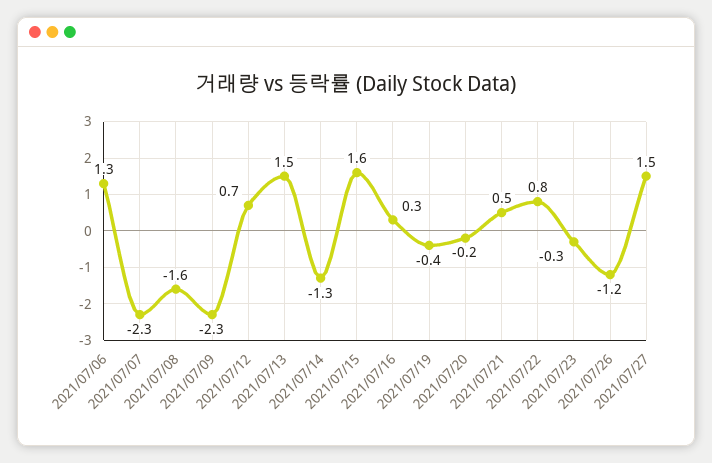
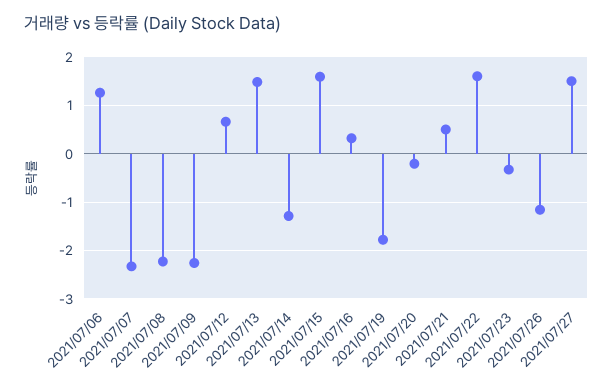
  {
    "2021/07/06": 1.3,
    "2021/07/07": -2.3,
-   "2021/07/08": -1.6,
+   "2021/07/08": -2.2,
    "2021/07/09": -2.3,
    "2021/07/12": 0.7,
    "2021/07/13": 1.5,
    "2021/07/14": -1.3,
    "2021/07/15": 1.6,
    "2021/07/16": 0.3,
-   "2021/07/19": -0.4,
+   "2021/07/19": -1.8,
    "2021/07/20": -0.2,
    "2021/07/21": 0.5,
-   "2021/07/22": 0.8,
+   "2021/07/22": 1.6,
    "2021/07/23": -0.3,
    "2021/07/26": -1.2,
    "2021/07/27": 1.5
  }

